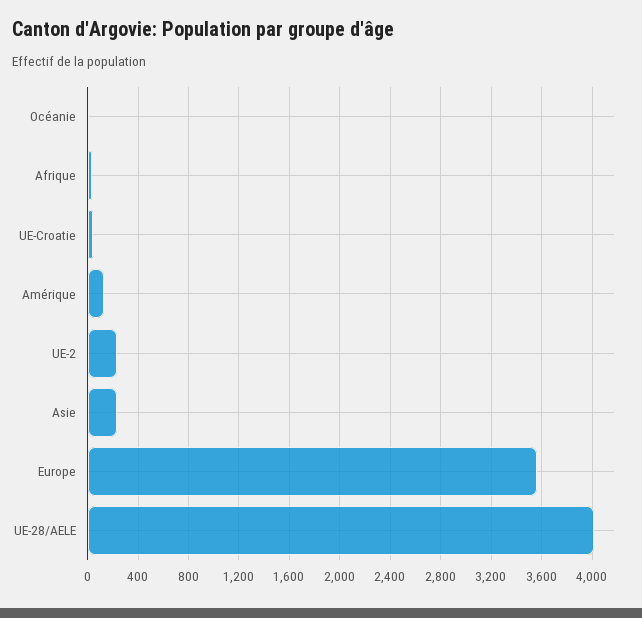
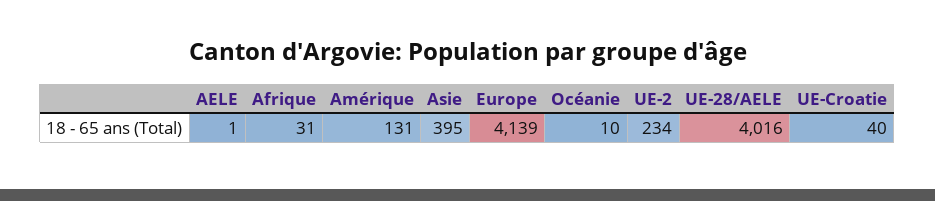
  {
    "Océanie": 10,
    "Afrique": 31,
    "UE-Croatie": 40,
    "Amérique": 131,
    "UE-2": 234,
-   "Asie": 250,
+   "Asie": 395,
-   "Europe": 3550,
+   "Europe": 4139,
-   "UE-28/AELE": 4016
+   "UE-28/AELE": 4016,
+   "AELE": 1
  }

